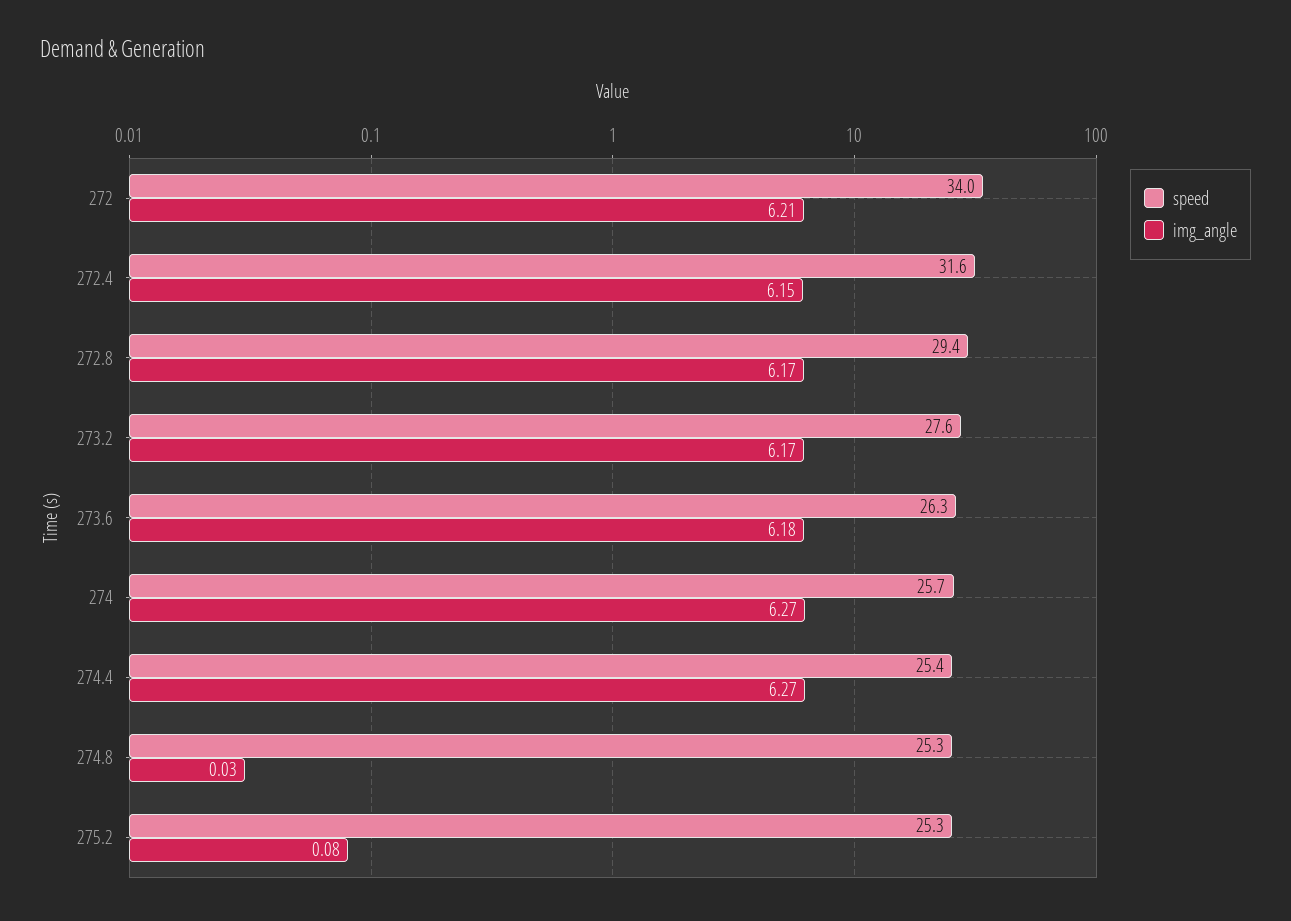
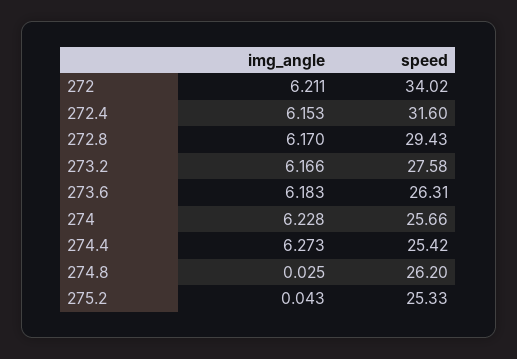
  {
    "speed": {
      "272": 34.02,
      "272.4": 31.6,
      "272.8": 29.43,
      "273.2": 27.58,
      "273.6": 26.31,
      "274": 25.66,
      "274.4": 25.42,
-     "274.8": 25.3,
+     "274.8": 26.2,
      "275.2": 25.33
    },
    "img_angle": {
      "272": 6.211,
      "272.4": 6.153,
      "272.8": 6.17,
      "273.2": 6.166,
      "273.6": 6.183,
-     "274": 6.27,
+     "274": 6.228,
      "274.4": 6.273,
      "274.8": 0.025,
-     "275.2": 0.08
+     "275.2": 0.043
    }
  }

